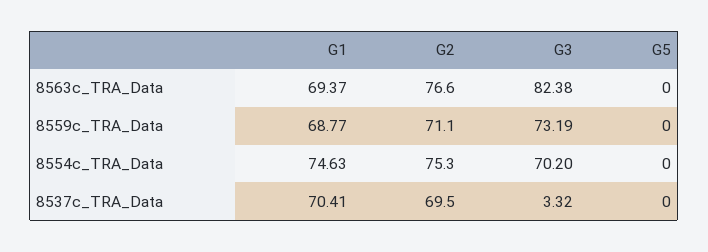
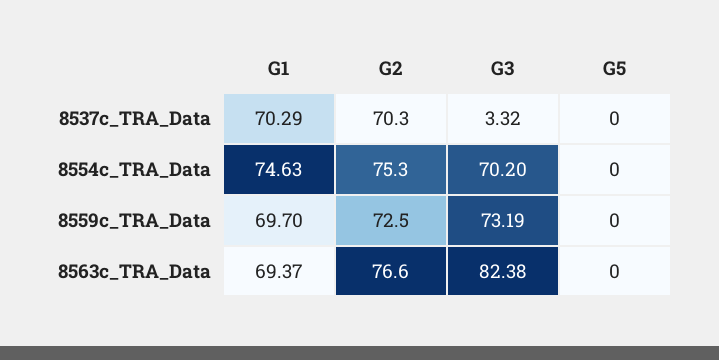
  {
    "G1": {
      "8563c_TRA_Data": 69.37,
-     "8559c_TRA_Data": 68.77,
+     "8559c_TRA_Data": 69.7,
      "8554c_TRA_Data": 74.63,
-     "8537c_TRA_Data": 70.41
+     "8537c_TRA_Data": 70.29
    },
    "G2": {
      "8563c_TRA_Data": 76.6,
-     "8559c_TRA_Data": 71.1,
+     "8559c_TRA_Data": 72.5,
      "8554c_TRA_Data": 75.3,
-     "8537c_TRA_Data": 69.5
+     "8537c_TRA_Data": 70.3
    },
    "G3": {
      "8563c_TRA_Data": 82.38,
      "8559c_TRA_Data": 73.19,
      "8554c_TRA_Data": 70.2,
      "8537c_TRA_Data": 3.32
    },
    "G5": {
      "8563c_TRA_Data": 0,
      "8559c_TRA_Data": 0,
      "8554c_TRA_Data": 0,
      "8537c_TRA_Data": 0
    }
  }

